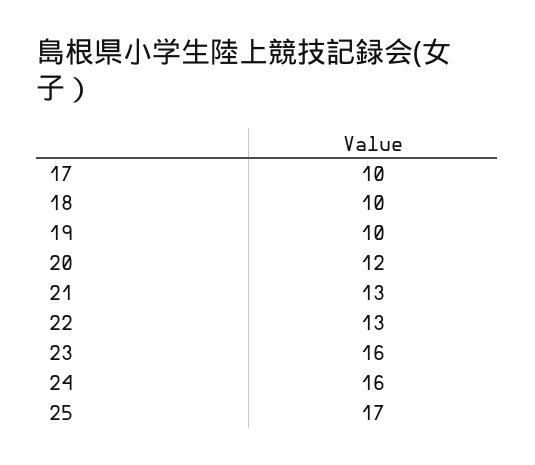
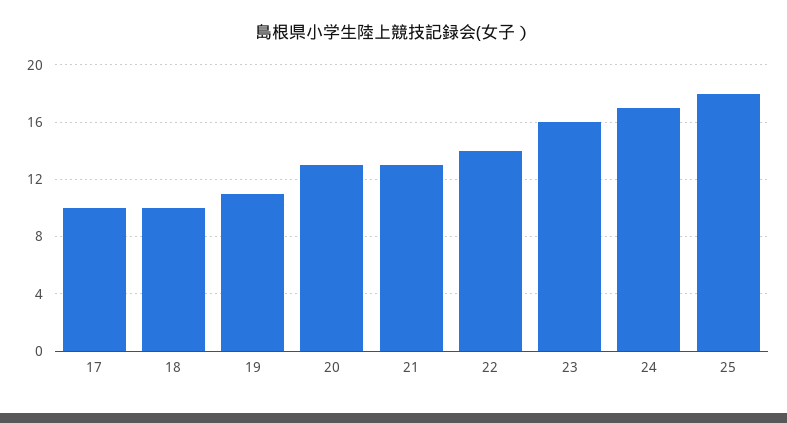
  {
    "17": 10,
    "18": 10,
-   "19": 10,
+   "19": 11,
-   "20": 12,
+   "20": 13,
    "21": 13,
-   "22": 13,
+   "22": 14,
    "23": 16,
-   "24": 16,
+   "24": 17,
-   "25": 17
+   "25": 18
  }

